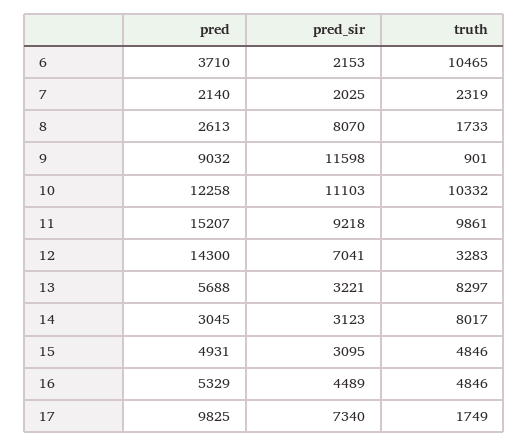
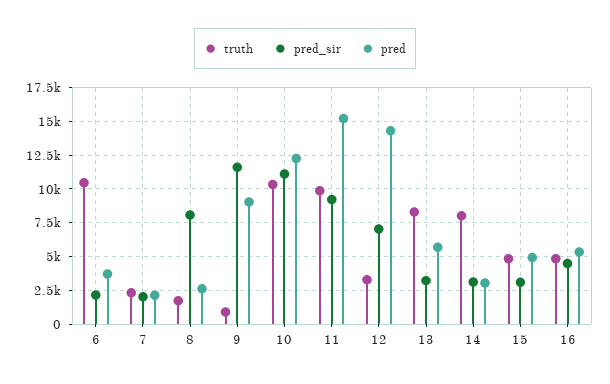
  {
    "pred": {
      "6": 3710,
      "7": 2140,
      "8": 2613,
      "9": 9032,
      "10": 12258,
      "11": 15207,
      "12": 14300,
      "13": 5688,
      "14": 3045,
      "15": 4931,
-     "16": 5329,
+     "16": 5329
-     "17": 9825
    },
    "pred_sir": {
      "6": 2153,
      "7": 2025,
      "8": 8070,
      "9": 11598,
      "10": 11103,
      "11": 9218,
      "12": 7041,
      "13": 3221,
      "14": 3123,
      "15": 3095,
-     "16": 4489,
+     "16": 4489
-     "17": 7340
    },
    "truth": {
      "6": 10465,
      "7": 2319,
      "8": 1733,
      "9": 901,
      "10": 10332,
      "11": 9861,
      "12": 3283,
      "13": 8297,
      "14": 8017,
      "15": 4846,
-     "16": 4846,
+     "16": 4846
-     "17": 1749
    }
  }

